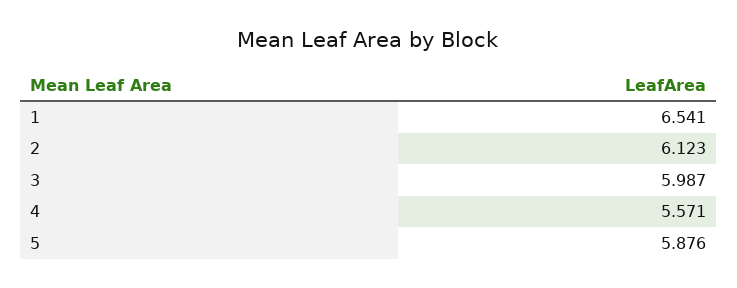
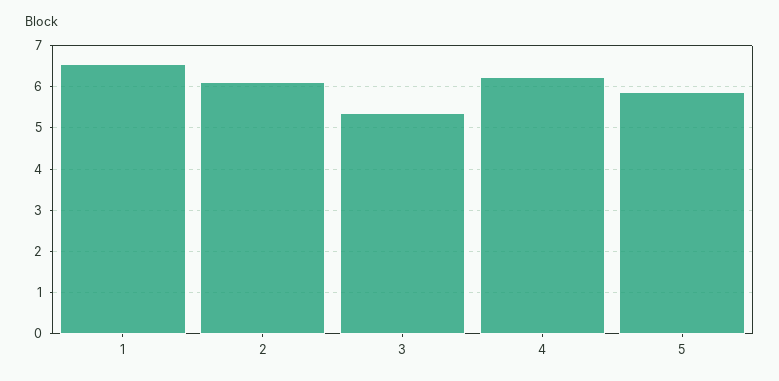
  {
    "1": 6.541,
    "2": 6.123,
-   "3": 5.987,
+   "3": 5.4,
-   "4": 5.571,
+   "4": 6.2,
    "5": 5.876
  }

